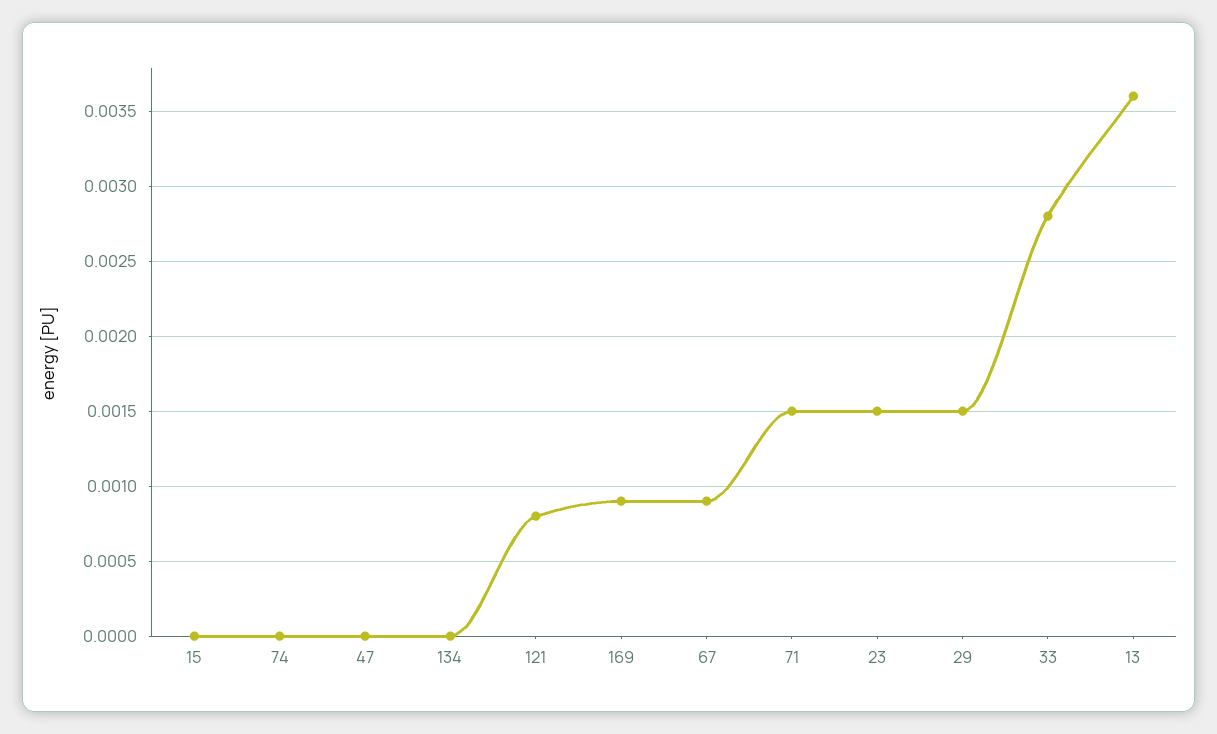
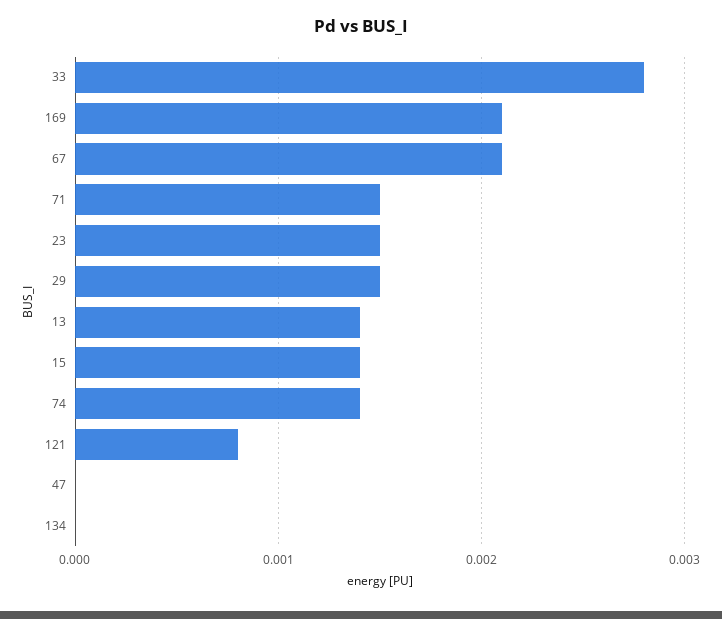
  {
-   "15": 0,
+   "15": 0.0014,
-   "74": 0,
+   "74": 0.0014,
    "47": 0,
    "134": 0,
    "121": 0.0008,
-   "169": 0.0009,
+   "169": 0.0021,
-   "67": 0.0009,
+   "67": 0.0021,
    "71": 0.0015,
    "23": 0.0015,
    "29": 0.0015,
    "33": 0.0028,
-   "13": 0.0036
+   "13": 0.0014
  }

